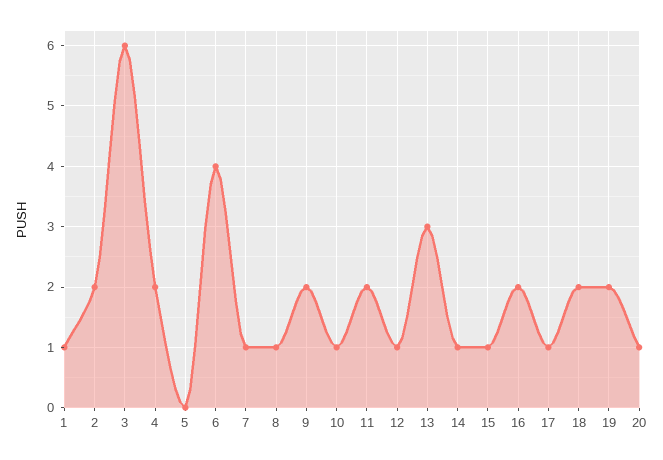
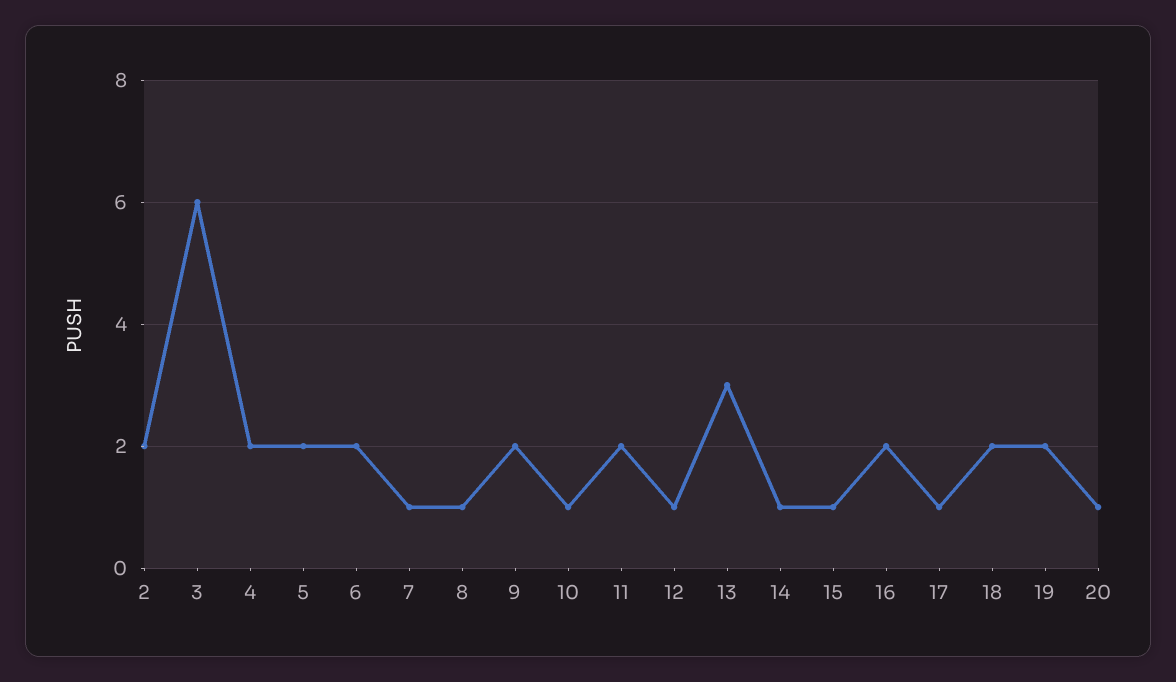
  {
-   "1": 1,
    "2": 2,
    "3": 6,
    "4": 2,
-   "5": 0,
+   "5": 2,
-   "6": 4,
+   "6": 2,
    "7": 1,
    "8": 1,
    "9": 2,
    "10": 1,
    "11": 2,
    "12": 1,
    "13": 3,
    "14": 1,
    "15": 1,
    "16": 2,
    "17": 1,
    "18": 2,
    "19": 2,
    "20": 1
  }

